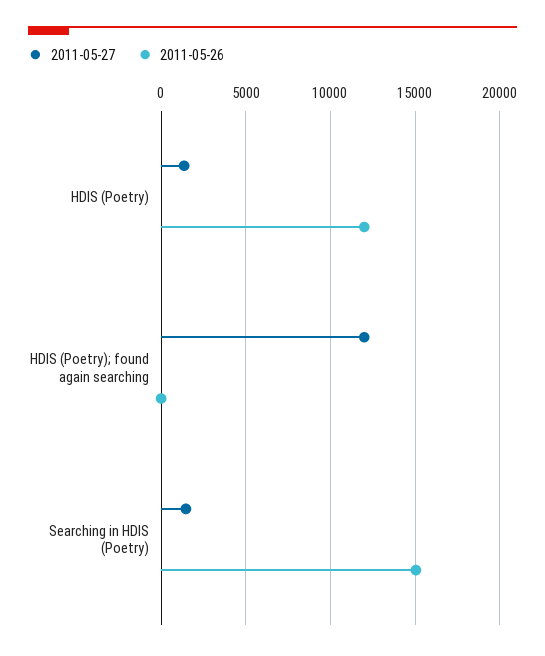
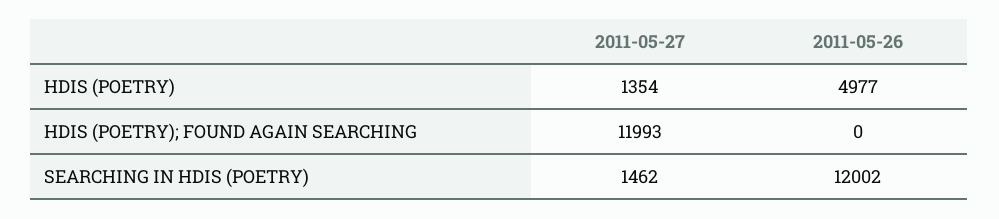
  {
    "2011-05-27": {
      "HDIS (Poetry)": 1354,
      "HDIS (Poetry); found again searching": 11993,
      "Searching in HDIS (Poetry)": 1462
    },
    "2011-05-26": {
-     "HDIS (Poetry)": 12000,
+     "HDIS (Poetry)": 4977,
      "HDIS (Poetry); found again searching": 0,
-     "Searching in HDIS (Poetry)": 15000
+     "Searching in HDIS (Poetry)": 12002
    }
  }

